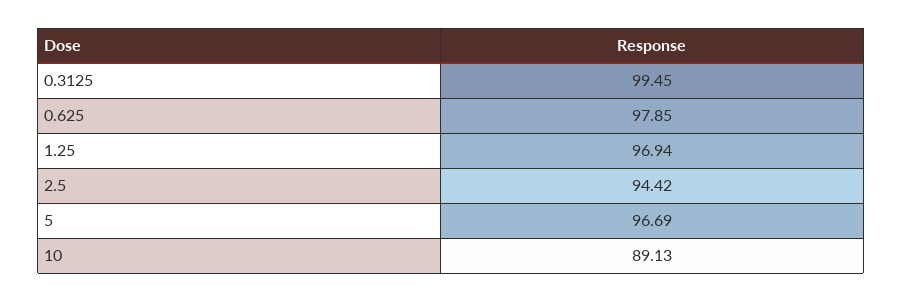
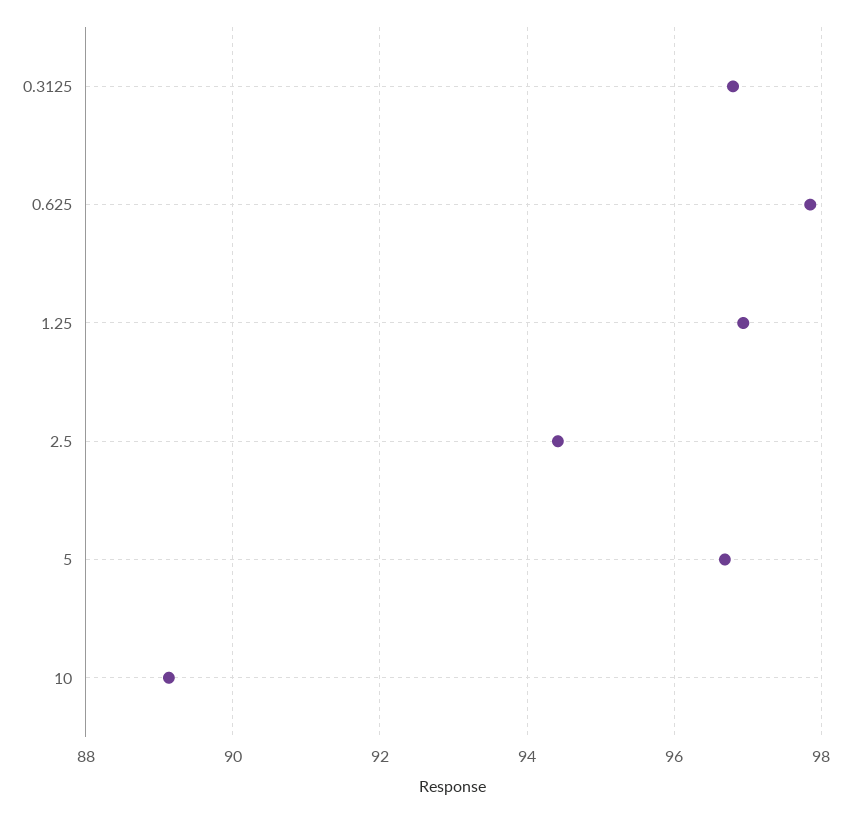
  {
-   "0.3125": 99.45,
+   "0.3125": 96.8,
    "0.625": 97.85,
    "1.25": 96.94,
    "2.5": 94.42,
    "5": 96.69,
    "10": 89.13
  }

